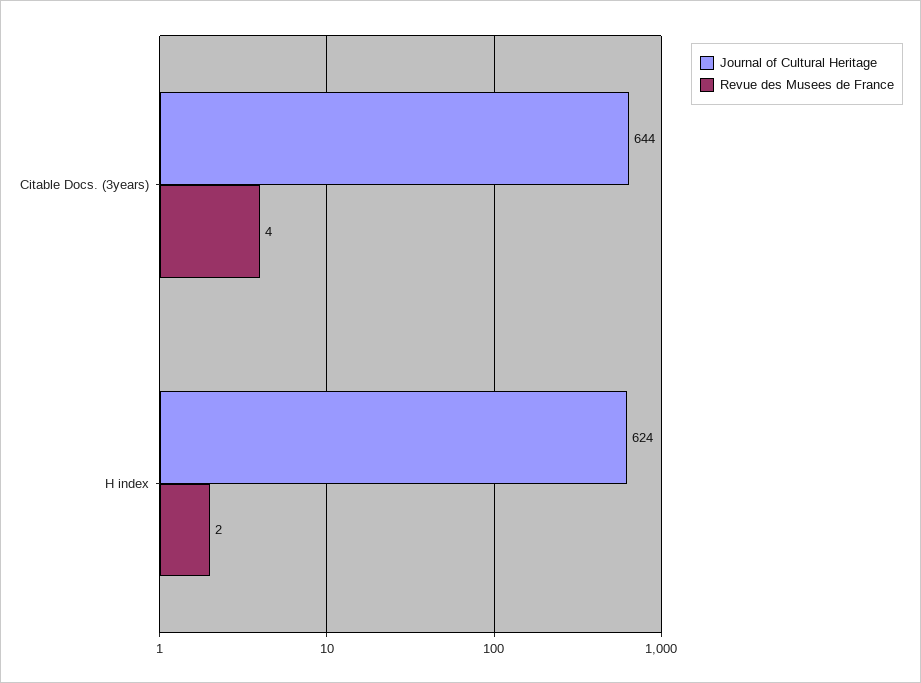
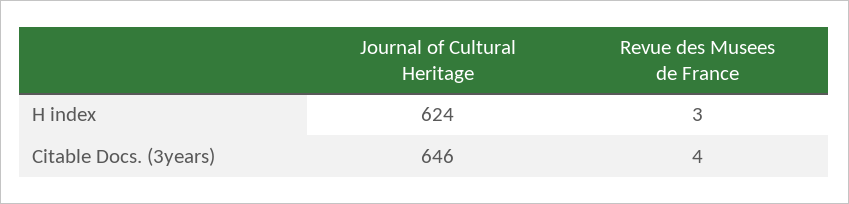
  {
    "Journal of Cultural Heritage": {
-     "Citable Docs. (3years)": 644,
+     "Citable Docs. (3years)": 646,
      "H index": 624
    },
    "Revue des Musees de France": {
      "Citable Docs. (3years)": 4,
-     "H index": 2
+     "H index": 3
    }
  }

